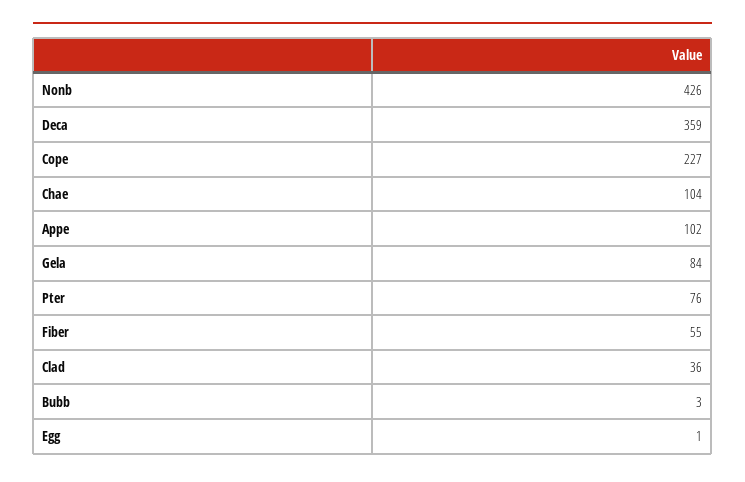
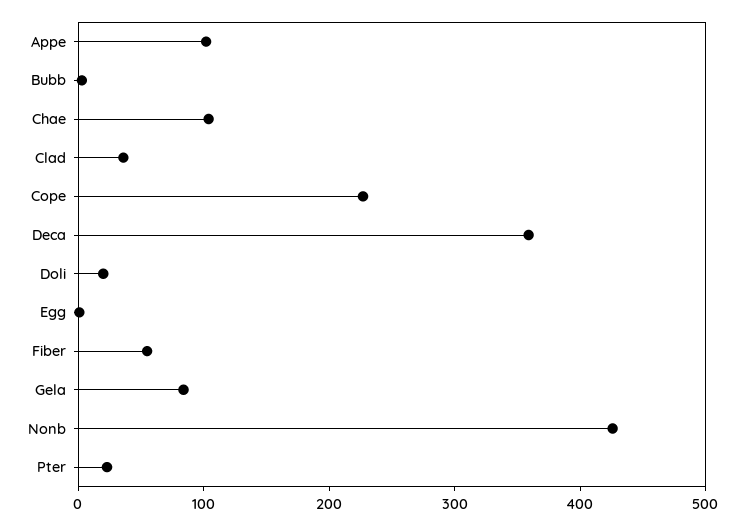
  {
    "Nonb": 426,
    "Deca": 359,
    "Cope": 227,
    "Chae": 104,
    "Appe": 102,
    "Gela": 84,
-   "Pter": 76,
+   "Pter": 20,
    "Fiber": 55,
    "Clad": 36,
    "Bubb": 3,
-   "Egg": 1
+   "Egg": 1,
+   "Doli": 20
  }

